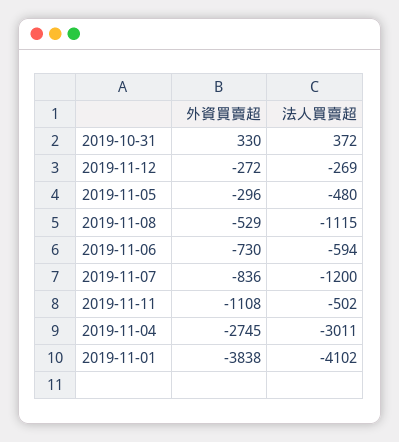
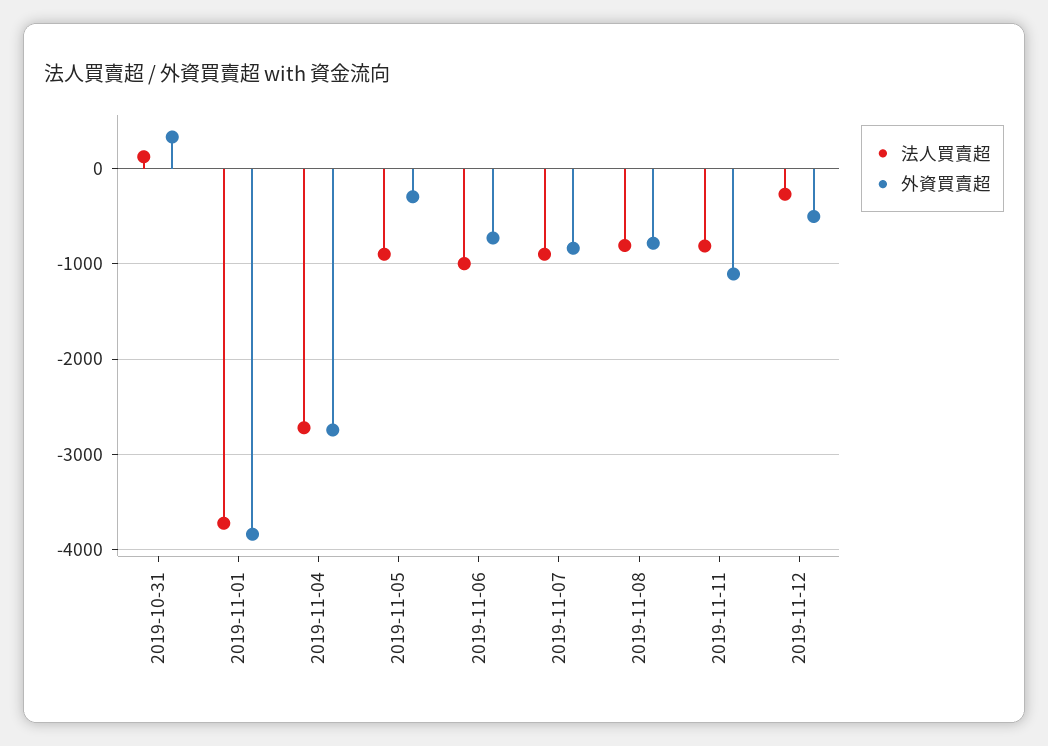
  {
    "外資買賣超": {
      "2019-10-31": 330,
-     "2019-11-12": -272,
+     "2019-11-12": -500,
      "2019-11-05": -296,
-     "2019-11-08": -529,
+     "2019-11-08": -800,
      "2019-11-06": -730,
      "2019-11-07": -836,
      "2019-11-11": -1108,
      "2019-11-04": -2745,
      "2019-11-01": -3838
    },
    "法人買賣超": {
-     "2019-10-31": 372,
+     "2019-10-31": 100,
      "2019-11-12": -269,
-     "2019-11-05": -480,
+     "2019-11-05": -900,
-     "2019-11-08": -1115,
+     "2019-11-08": -800,
-     "2019-11-06": -594,
+     "2019-11-06": -1000,
-     "2019-11-07": -1200,
+     "2019-11-07": -900,
-     "2019-11-11": -502,
+     "2019-11-11": -800,
-     "2019-11-04": -3011,
+     "2019-11-04": -2700,
-     "2019-11-01": -4102
+     "2019-11-01": -3700
    }
  }

